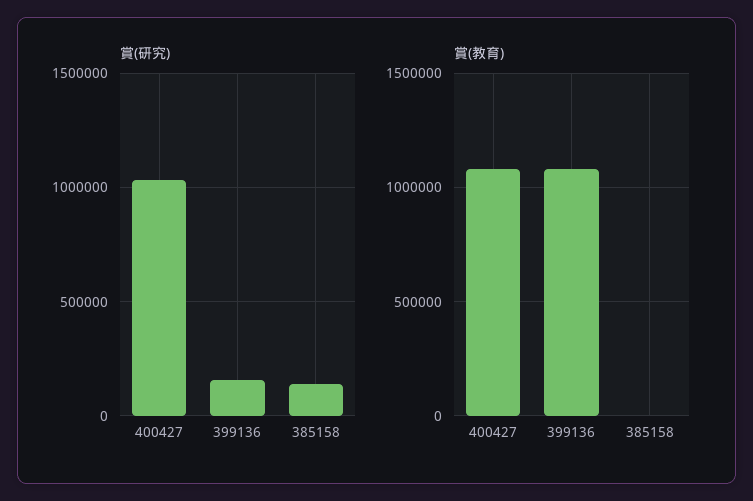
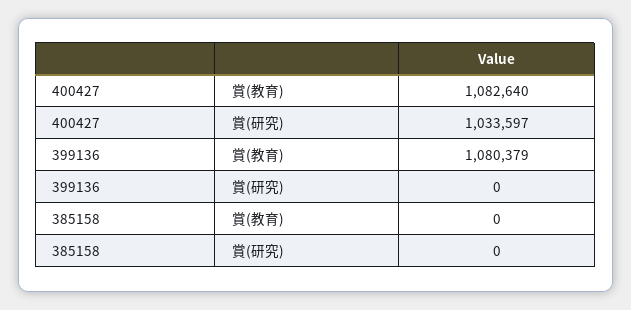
  {
    "賞(研究)": {
      "400427": 1033597,
-     "399136": 150000,
+     "399136": 0,
-     "385158": 150000
+     "385158": 0
    },
    "賞(教育)": {
      "400427": 1082640,
      "399136": 1080379,
      "385158": 0
    }
  }

